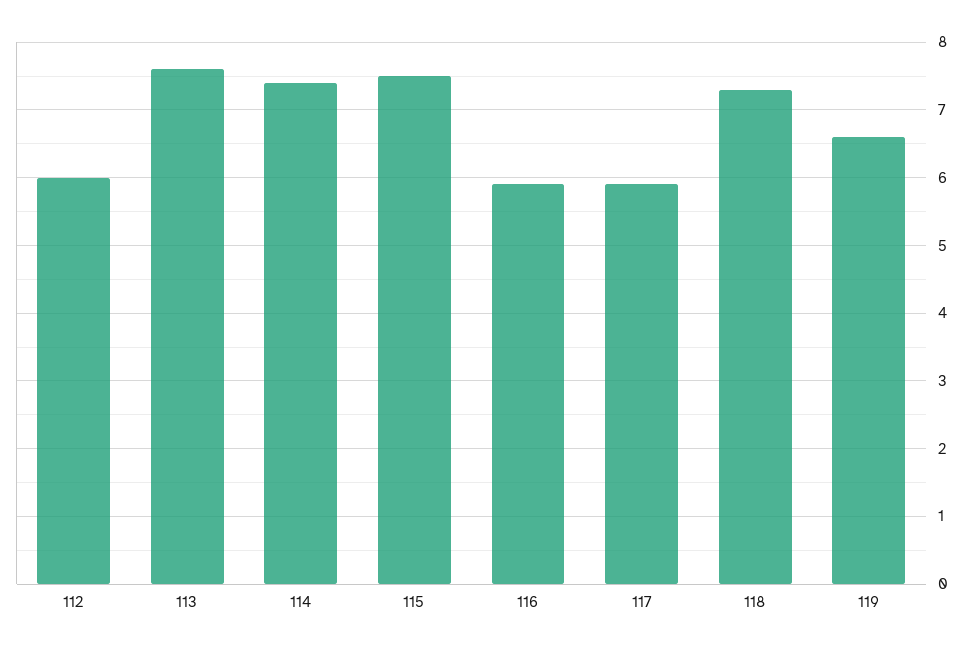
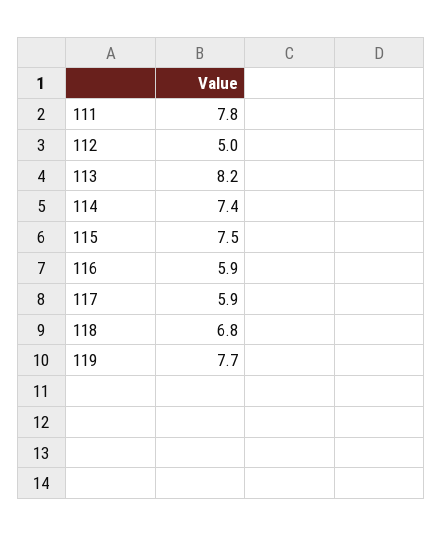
  {
-   "112": 6,
+   "112": 5,
-   "113": 7.6,
+   "113": 8.2,
    "114": 7.4,
    "115": 7.5,
    "116": 5.9,
    "117": 5.9,
-   "118": 7.3,
+   "118": 6.8,
-   "119": 6.6
+   "119": 7.7,
+   "111": 7.8
  }

